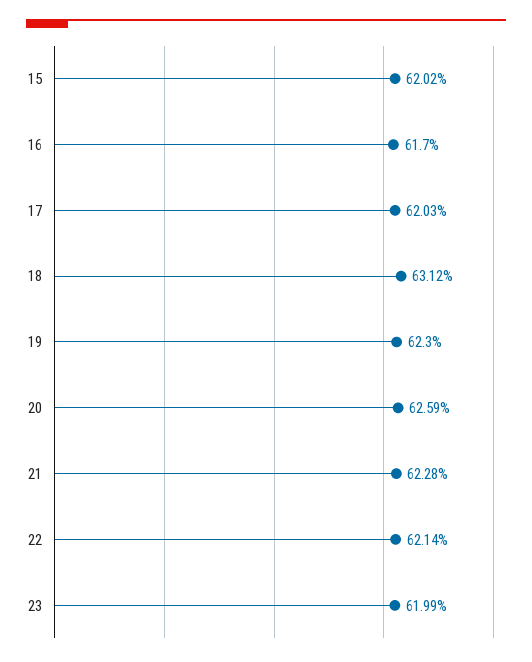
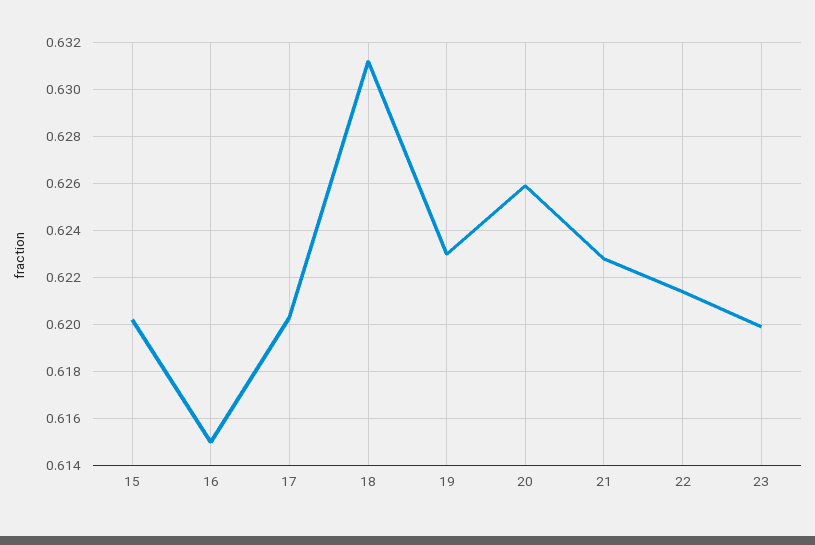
  {
    "15": 0.6202,
-   "16": 0.617,
+   "16": 0.615,
    "17": 0.6203,
    "18": 0.6312,
    "19": 0.623,
    "20": 0.6259,
    "21": 0.6228,
    "22": 0.6214,
    "23": 0.6199
  }

